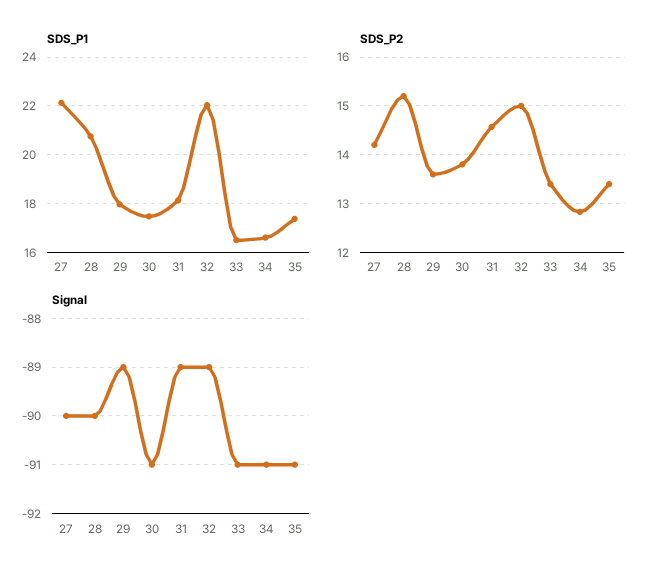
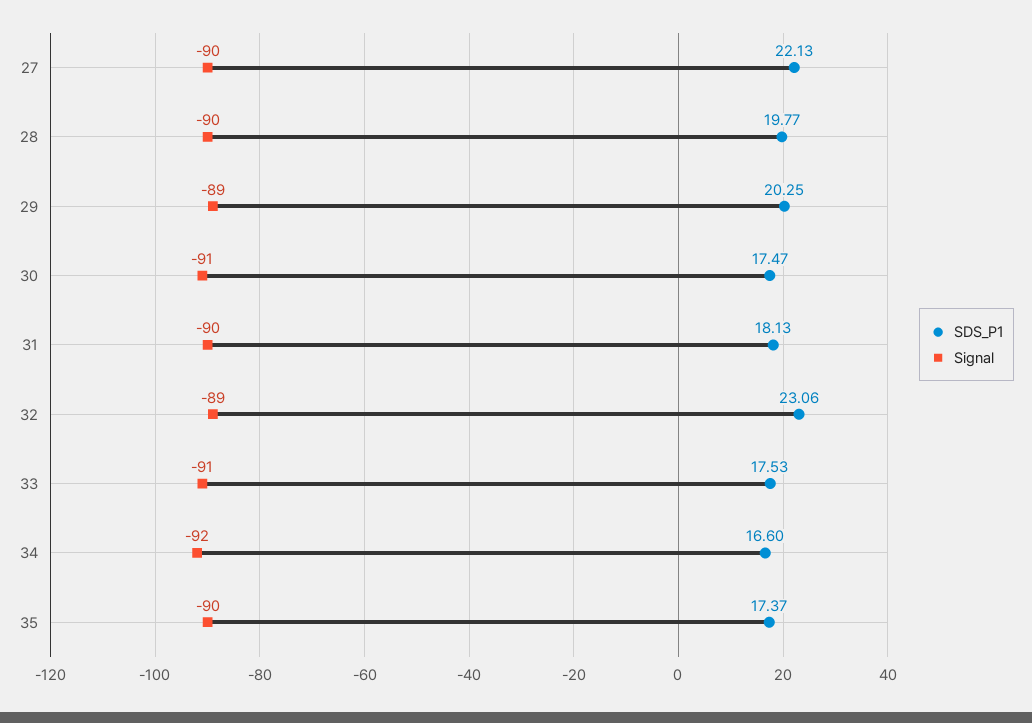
  {
    "SDS_P1": {
      "27": 22.13,
-     "28": 20.75,
+     "28": 19.77,
-     "29": 18,
+     "29": 20.25,
      "30": 17.47,
      "31": 18.13,
-     "32": 22,
+     "32": 23.06,
-     "33": 16.5,
+     "33": 17.53,
      "34": 16.6,
      "35": 17.37
    },
-   "SDS_P2": {
-     "27": 14.2,
-     "28": 15.2,
-     "29": 13.6,
-     "30": 13.8,
-     "31": 14.6,
-     "32": 15,
-     "33": 13.4,
-     "34": 12.8,
-     "35": 13.4
-   },
    "Signal": {
      "27": -90,
      "28": -90,
      "29": -89,
      "30": -91,
-     "31": -89,
+     "31": -90,
      "32": -89,
      "33": -91,
-     "34": -91,
+     "34": -92,
-     "35": -91
+     "35": -90
    }
  }

